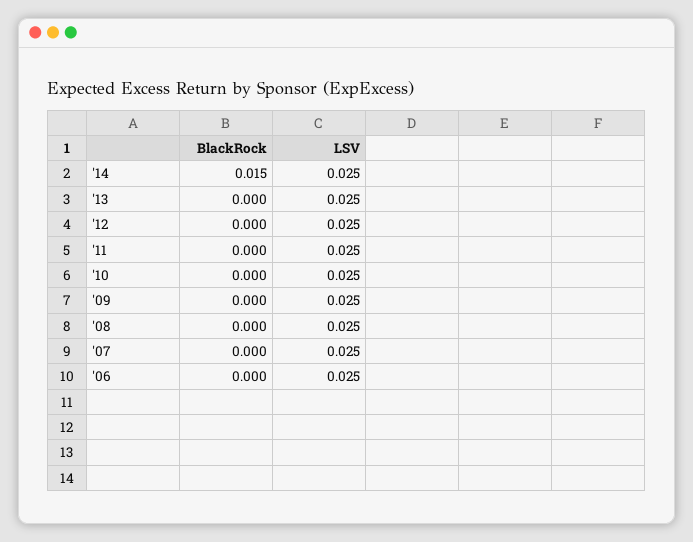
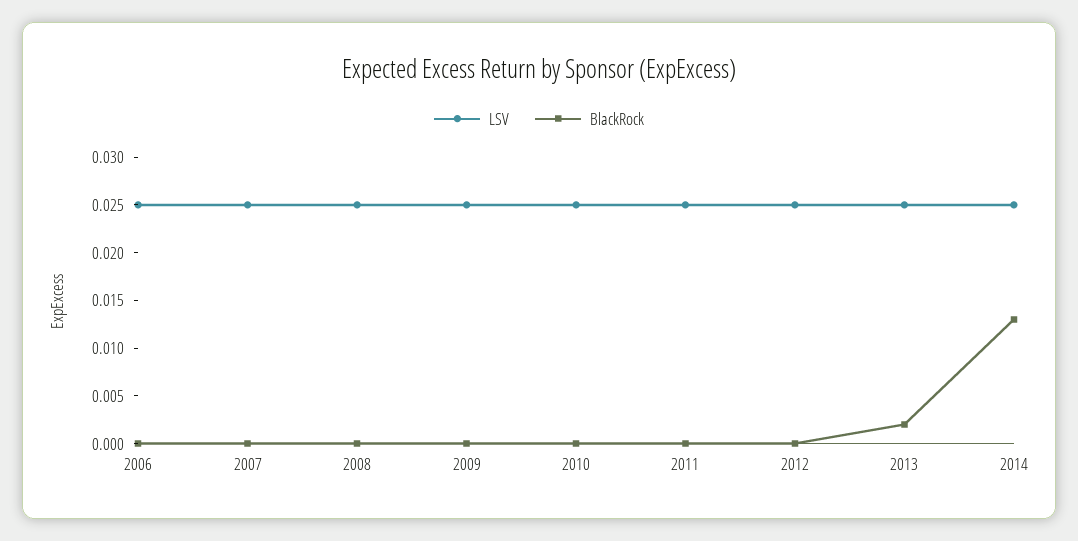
  {
    "BlackRock": {
-     "'14": 0.015,
+     "'14": 0.013,
-     "'13": 0,
+     "'13": 0.002,
      "'12": 0,
      "'11": 0,
      "'10": 0,
      "'09": 0,
      "'08": 0,
      "'07": 0,
      "'06": 0
    },
    "LSV": {
      "'14": 0.025,
      "'13": 0.025,
      "'12": 0.025,
      "'11": 0.025,
      "'10": 0.025,
      "'09": 0.025,
      "'08": 0.025,
      "'07": 0.025,
      "'06": 0.025
    }
  }

